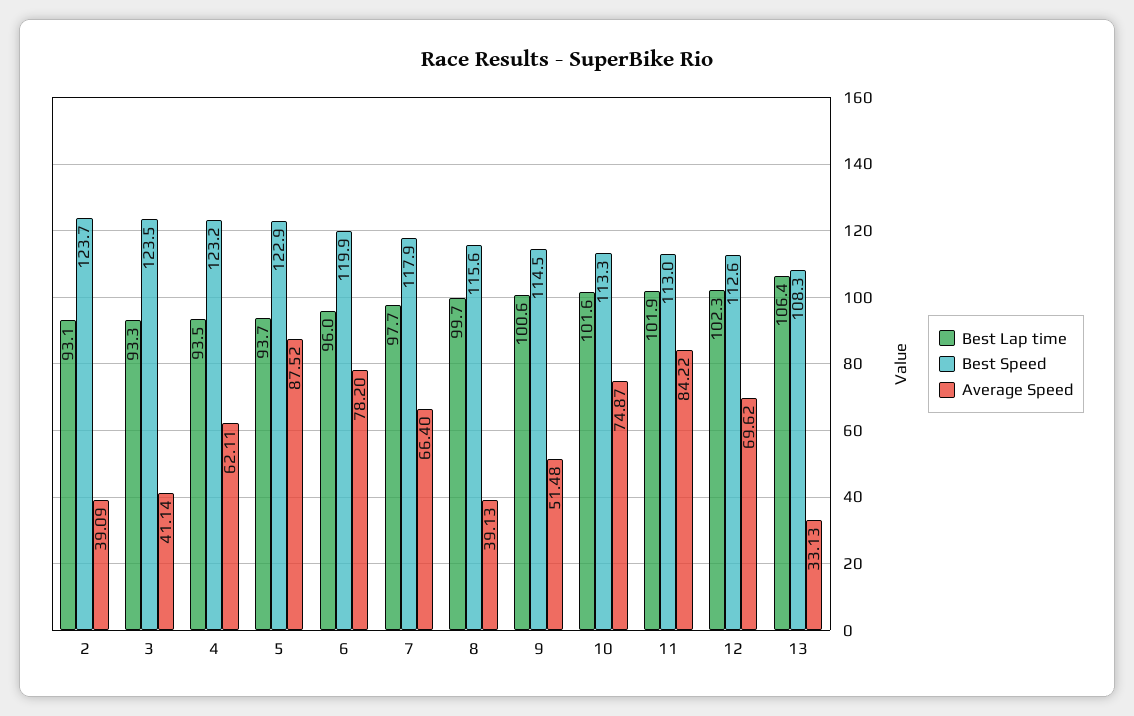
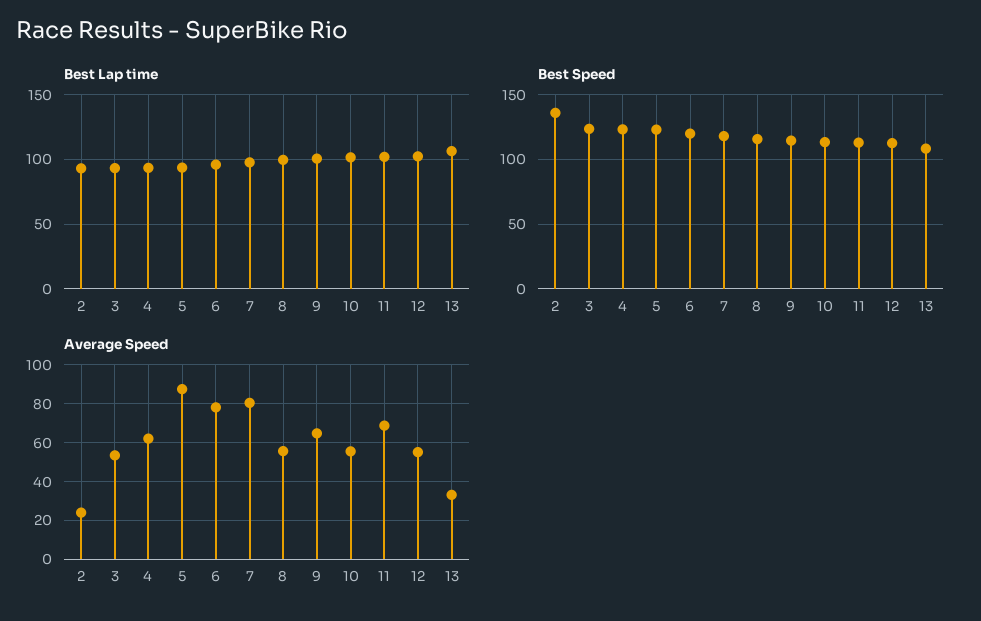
  {
    "Best Lap time": {
      "2": 93.1,
      "3": 93.3,
      "4": 93.5,
      "5": 93.7,
      "6": 96,
      "7": 97.7,
      "8": 99.7,
      "9": 100.6,
      "10": 101.6,
      "11": 101.9,
      "12": 102.3,
      "13": 106.4
    },
    "Best Speed": {
-     "2": 123.7,
+     "2": 135,
      "3": 123.5,
      "4": 123.2,
      "5": 122.9,
      "6": 119.9,
      "7": 117.9,
      "8": 115.6,
      "9": 114.5,
      "10": 113.3,
      "11": 113,
      "12": 112.6,
      "13": 108.3
    },
    "Average Speed": {
-     "2": 39.09,
+     "2": 25,
-     "3": 41.14,
+     "3": 55,
      "4": 62.11,
      "5": 87.52,
      "6": 78.2,
-     "7": 66.4,
+     "7": 80,
-     "8": 39.13,
+     "8": 55,
-     "9": 51.48,
+     "9": 65,
-     "10": 74.87,
+     "10": 55,
-     "11": 84.22,
+     "11": 70,
-     "12": 69.62,
+     "12": 55,
      "13": 33.13
    }
  }

